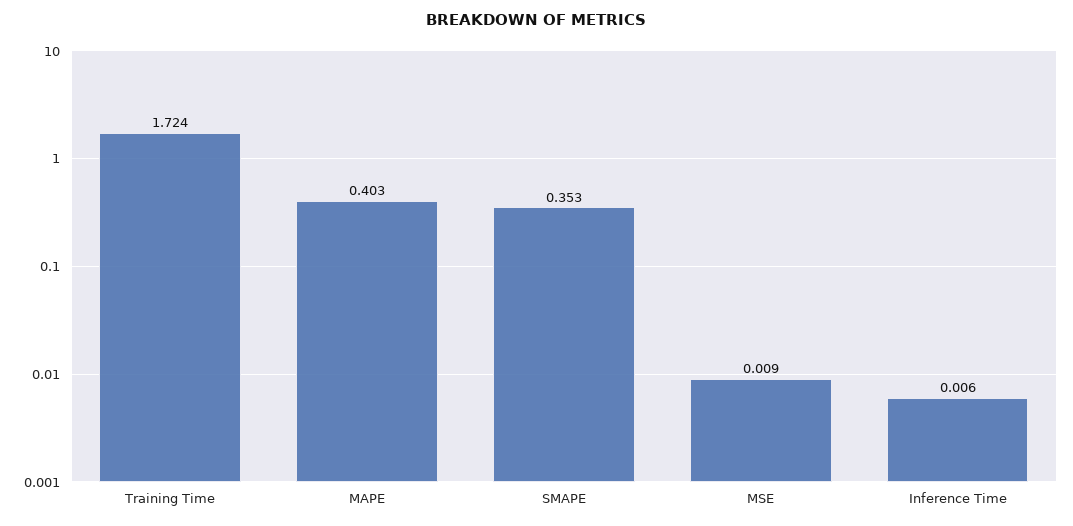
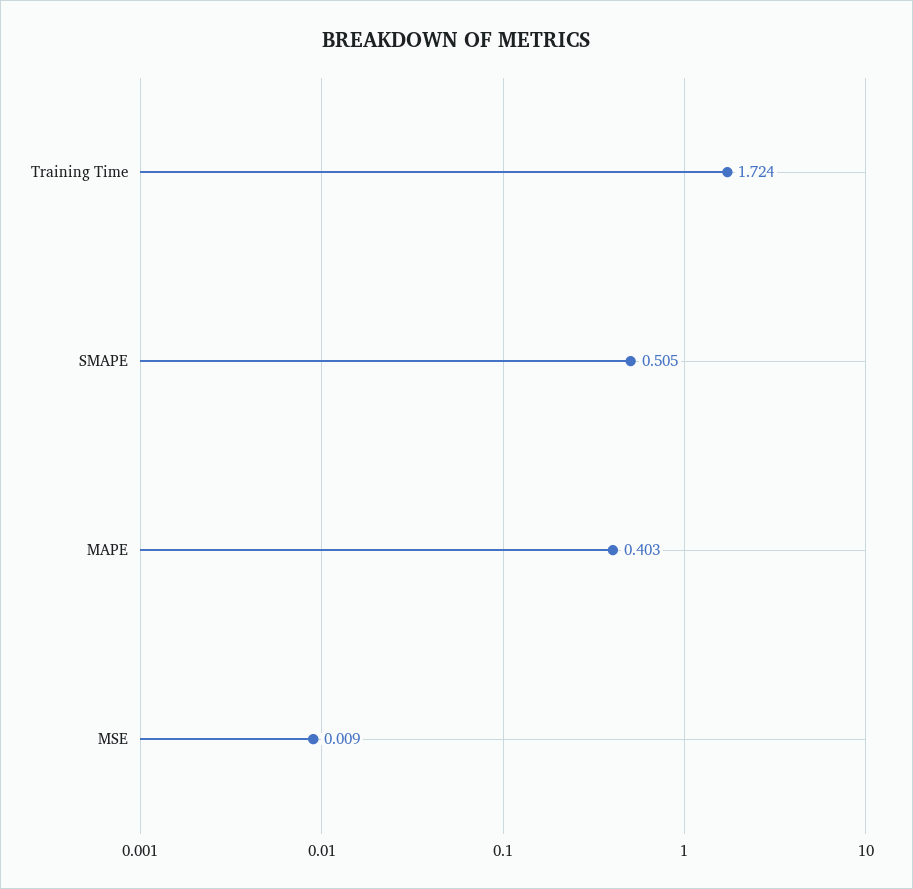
  {
    "Training Time": 1.724,
    "MAPE": 0.403,
-   "SMAPE": 0.353,
+   "SMAPE": 0.505,
-   "MSE": 0.009,
+   "MSE": 0.009
-   "Inference Time": 0.006
  }

